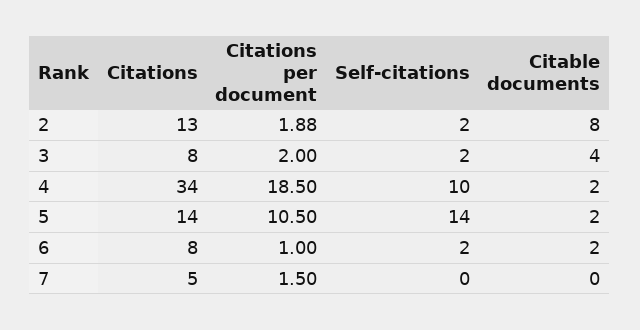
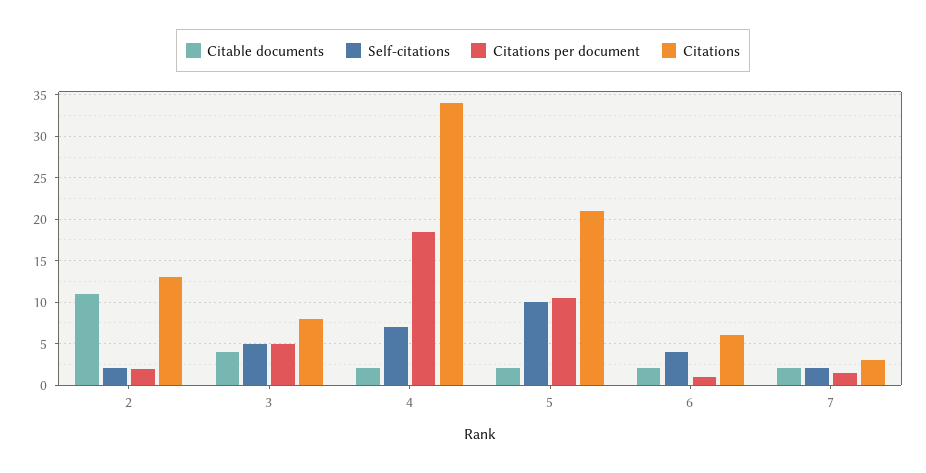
  {
    "Citations": {
      "2": 13,
      "3": 8,
      "4": 34,
-     "5": 14,
+     "5": 21,
-     "6": 8,
+     "6": 6,
-     "7": 5
+     "7": 3
    },
    "Citations per document": {
      "2": 1.88,
-     "3": 2,
+     "3": 5,
      "4": 18.5,
      "5": 10.5,
      "6": 1,
      "7": 1.5
    },
    "Self-citations": {
      "2": 2,
-     "3": 2,
+     "3": 5,
-     "4": 10,
+     "4": 7,
-     "5": 14,
+     "5": 10,
-     "6": 2,
+     "6": 4,
-     "7": 0
+     "7": 2
    },
    "Citable documents": {
-     "2": 8,
+     "2": 11,
      "3": 4,
      "4": 2,
      "5": 2,
      "6": 2,
-     "7": 0
+     "7": 2
    }
  }

